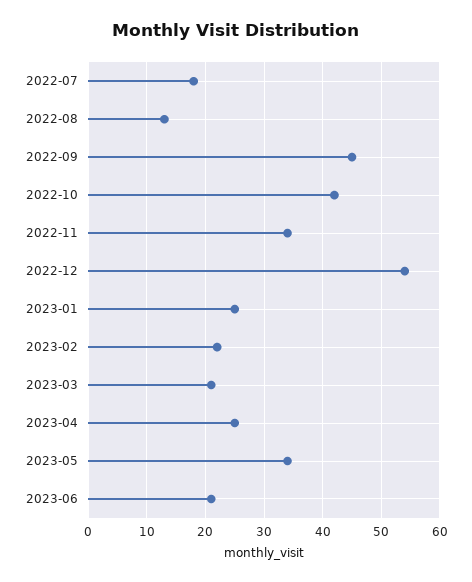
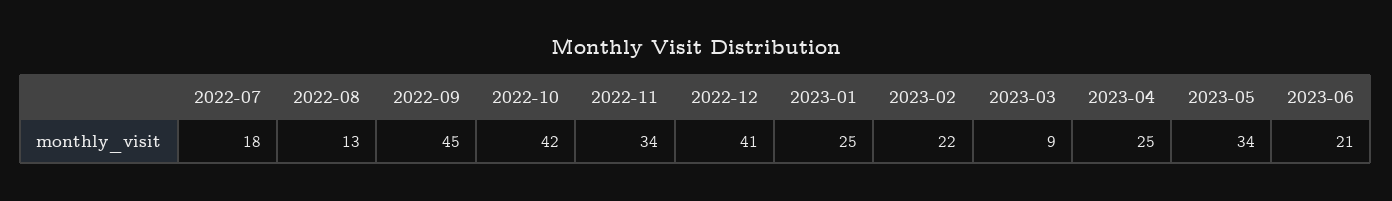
  {
    "2022-07": 18,
    "2022-08": 13,
    "2022-09": 45,
    "2022-10": 42,
    "2022-11": 34,
-   "2022-12": 55,
+   "2022-12": 41,
    "2023-01": 25,
    "2023-02": 22,
-   "2023-03": 20,
+   "2023-03": 9,
    "2023-04": 25,
    "2023-05": 34,
    "2023-06": 21
  }

